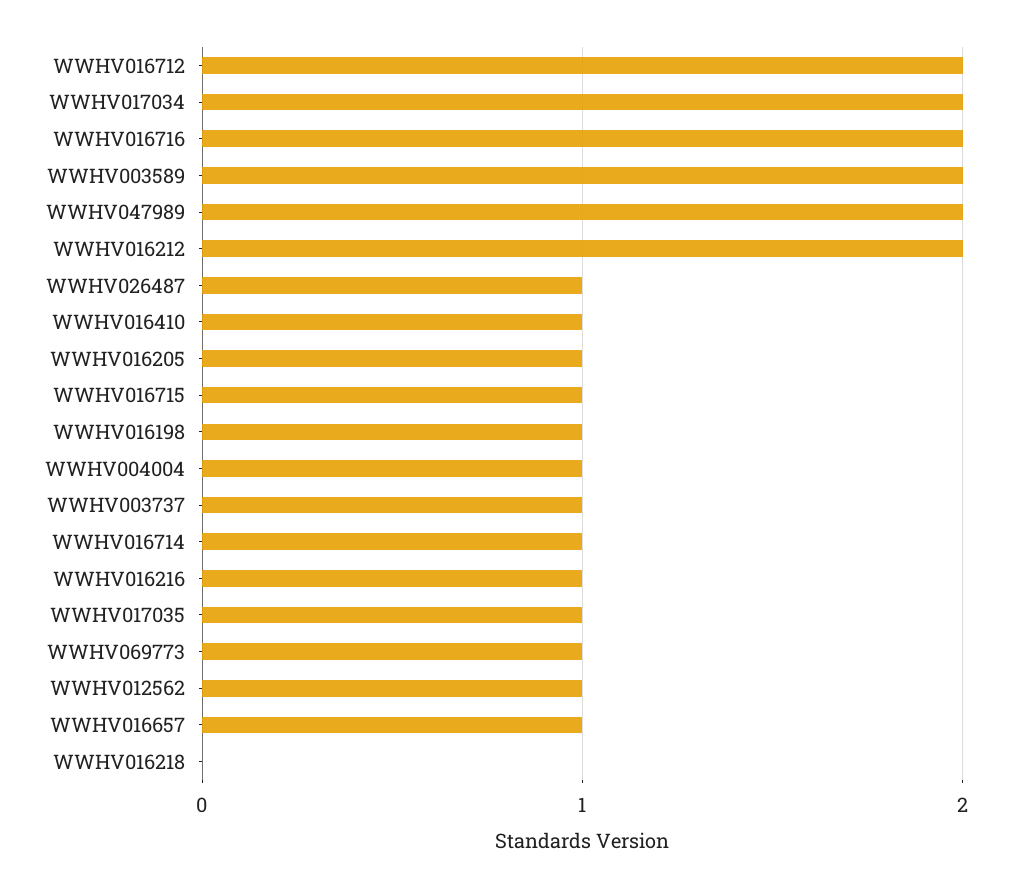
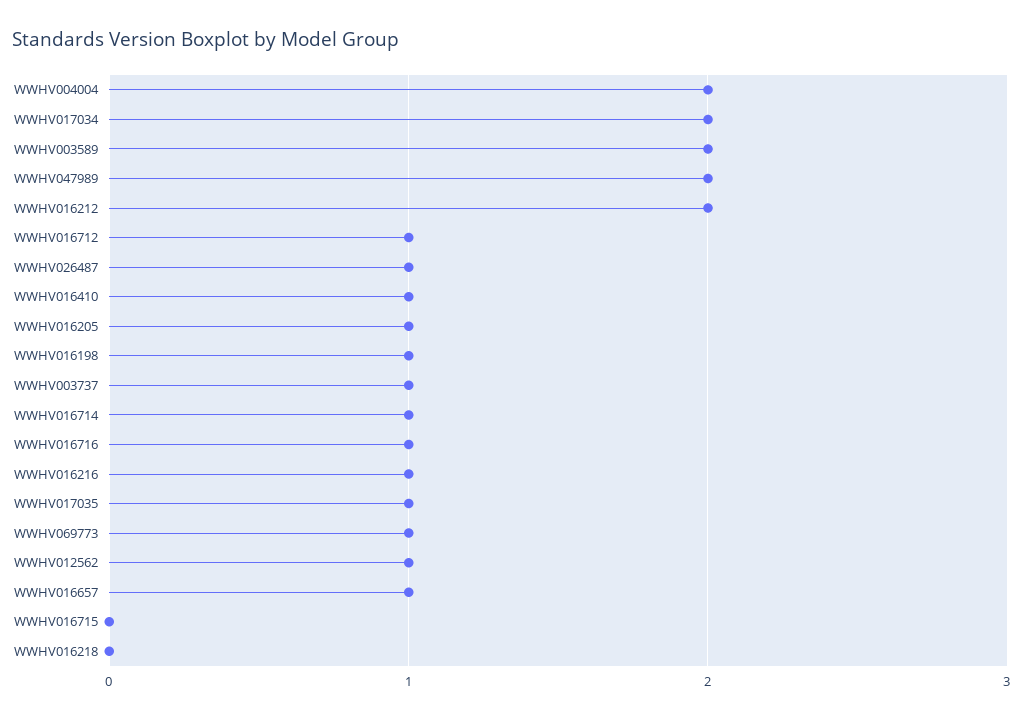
  {
-   "WWHV016712": 2,
+   "WWHV016712": 1,
    "WWHV017034": 2,
-   "WWHV016716": 2,
+   "WWHV016716": 1,
    "WWHV003589": 2,
    "WWHV047989": 2,
    "WWHV016212": 2,
    "WWHV026487": 1,
    "WWHV016410": 1,
    "WWHV016205": 1,
-   "WWHV016715": 1,
+   "WWHV016715": 0,
    "WWHV016198": 1,
-   "WWHV004004": 1,
+   "WWHV004004": 2,
    "WWHV003737": 1,
    "WWHV016714": 1,
    "WWHV016216": 1,
    "WWHV017035": 1,
    "WWHV069773": 1,
    "WWHV012562": 1,
    "WWHV016657": 1,
    "WWHV016218": 0
  }

